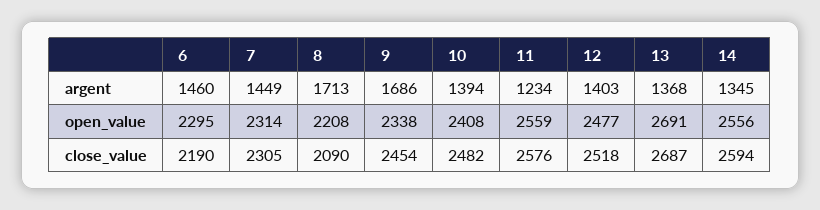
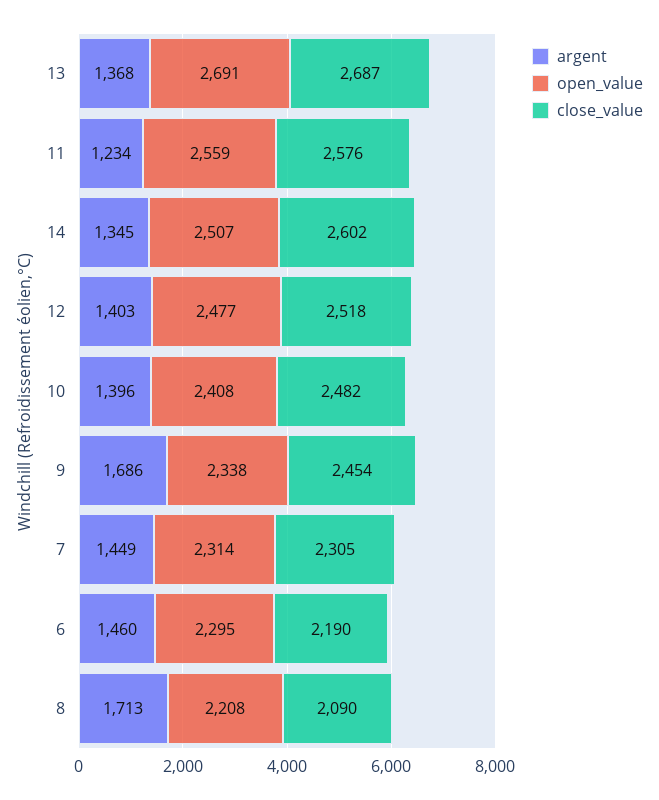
  {
    "argent": {
      "6": 1460,
      "7": 1449,
      "8": 1713,
      "9": 1686,
-     "10": 1394,
+     "10": 1396,
      "11": 1234,
      "12": 1403,
      "13": 1368,
      "14": 1345
    },
    "open_value": {
      "6": 2295,
      "7": 2314,
      "8": 2208,
      "9": 2338,
      "10": 2408,
      "11": 2559,
      "12": 2477,
      "13": 2691,
-     "14": 2556
+     "14": 2507
    },
    "close_value": {
      "6": 2190,
      "7": 2305,
      "8": 2090,
      "9": 2454,
      "10": 2482,
      "11": 2576,
      "12": 2518,
      "13": 2687,
-     "14": 2594
+     "14": 2602
    }
  }

